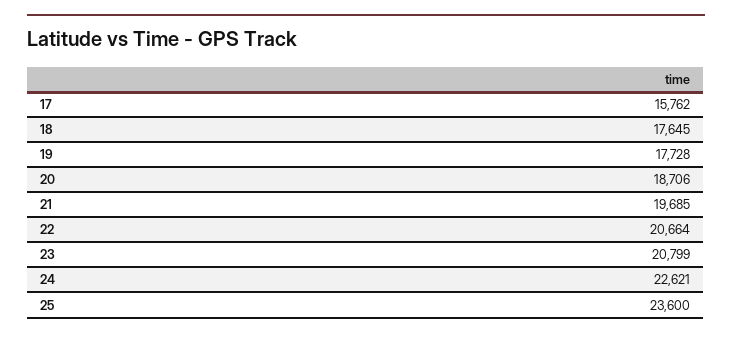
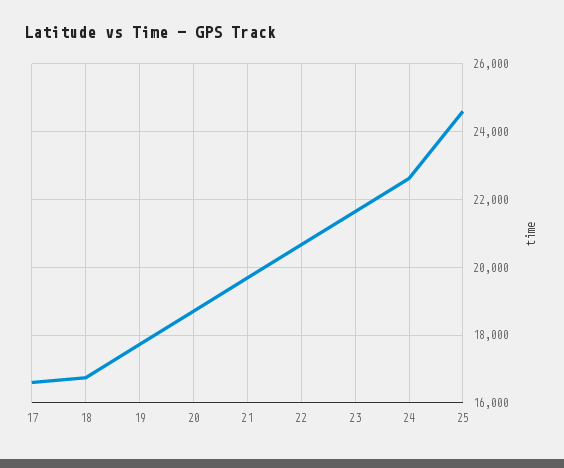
  {
-   "17": 15762,
+   "17": 16600,
-   "18": 17645,
+   "18": 16800,
    "19": 17728,
    "20": 18706,
    "21": 19685,
    "22": 20664,
-   "23": 20799,
+   "23": 21600,
    "24": 22621,
-   "25": 23600
+   "25": 24600
  }

